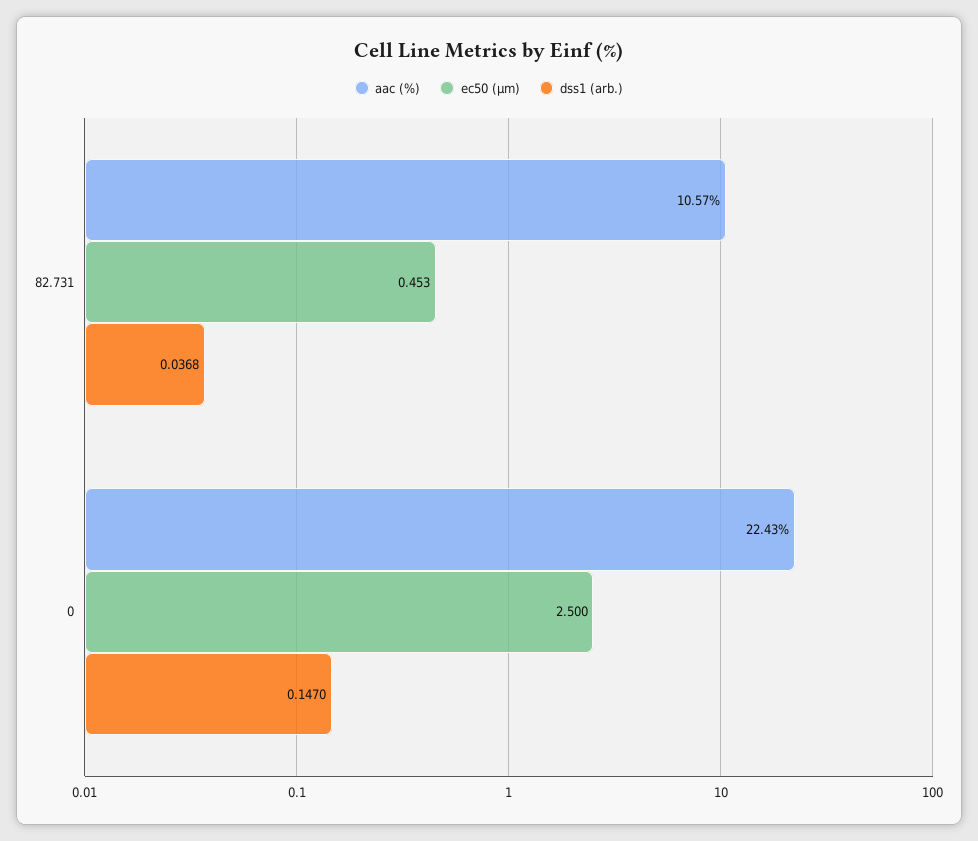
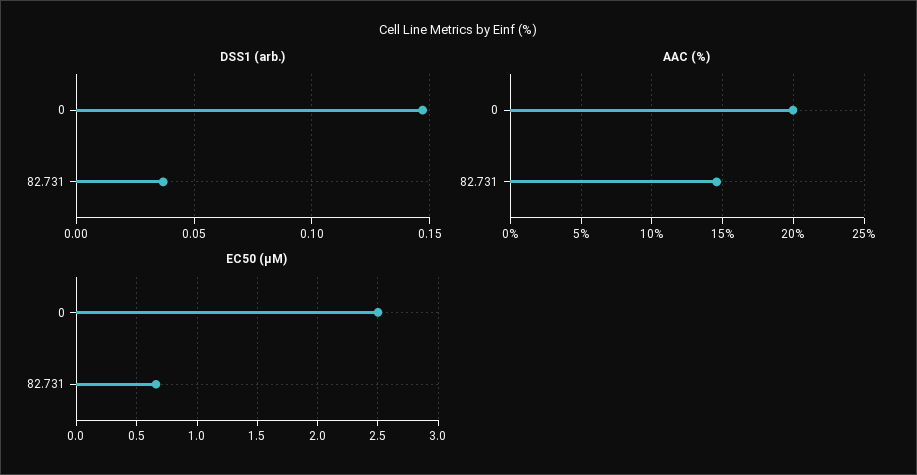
  {
    "aac (%)": {
-     "82.731": 10.57,
+     "82.731": 14.5,
-     "0": 22.43
+     "0": 20
    },
    "ec50 (µm)": {
-     "82.731": 0.453,
+     "82.731": 0.65,
      "0": 2.5
    },
    "dss1 (arb.)": {
      "82.731": 0.0368,
      "0": 0.147
    }
  }

